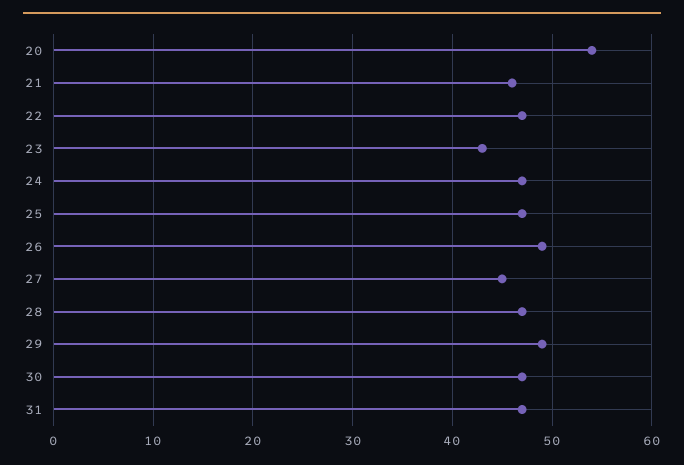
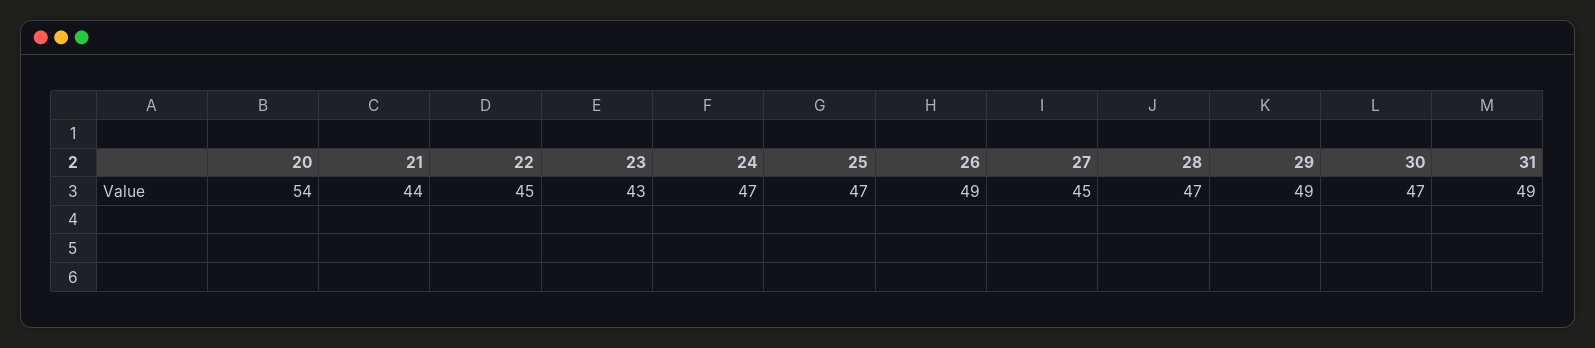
  {
    "20": 54,
-   "21": 46,
+   "21": 44,
-   "22": 47,
+   "22": 45,
    "23": 43,
    "24": 47,
    "25": 47,
    "26": 49,
    "27": 45,
    "28": 47,
    "29": 49,
    "30": 47,
-   "31": 47
+   "31": 49
  }

